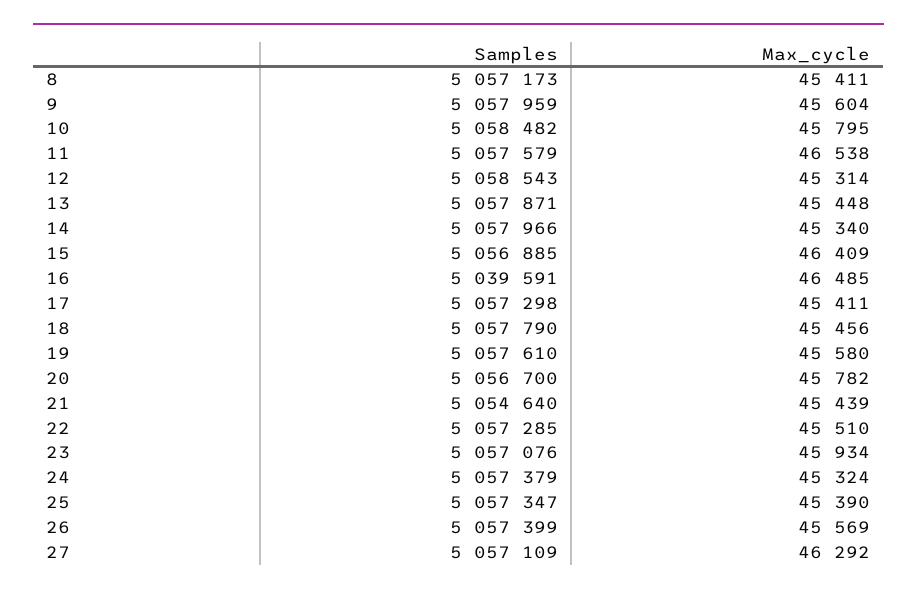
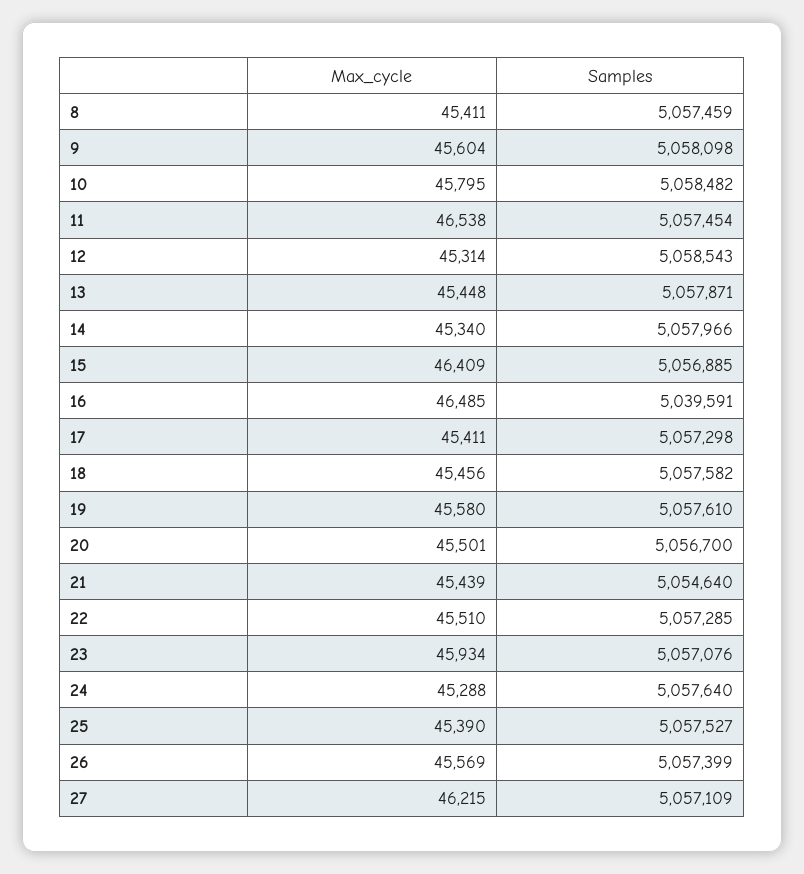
  {
    "Samples": {
-     "8": 5057173,
+     "8": 5057459,
-     "9": 5057959,
+     "9": 5058098,
      "10": 5058482,
-     "11": 5057579,
+     "11": 5057454,
      "12": 5058543,
      "13": 5057871,
      "14": 5057966,
      "15": 5056885,
      "16": 5039591,
      "17": 5057298,
-     "18": 5057790,
+     "18": 5057582,
      "19": 5057610,
      "20": 5056700,
      "21": 5054640,
      "22": 5057285,
      "23": 5057076,
-     "24": 5057379,
+     "24": 5057640,
-     "25": 5057347,
+     "25": 5057527,
      "26": 5057399,
      "27": 5057109
    },
    "Max_cycle": {
      "8": 45411,
      "9": 45604,
      "10": 45795,
      "11": 46538,
      "12": 45314,
      "13": 45448,
      "14": 45340,
      "15": 46409,
      "16": 46485,
      "17": 45411,
      "18": 45456,
      "19": 45580,
-     "20": 45782,
+     "20": 45501,
      "21": 45439,
      "22": 45510,
      "23": 45934,
-     "24": 45324,
+     "24": 45288,
      "25": 45390,
      "26": 45569,
-     "27": 46292
+     "27": 46215
    }
  }

